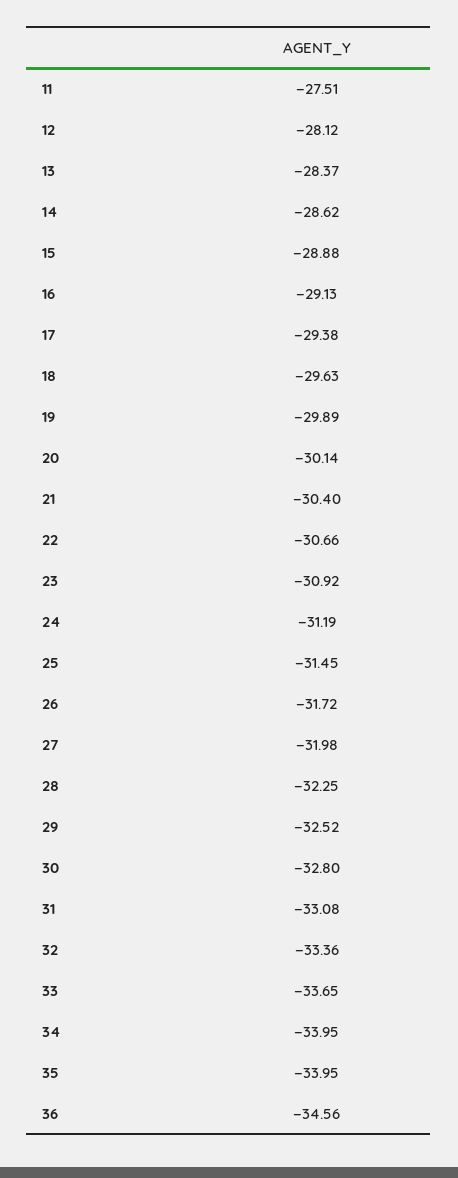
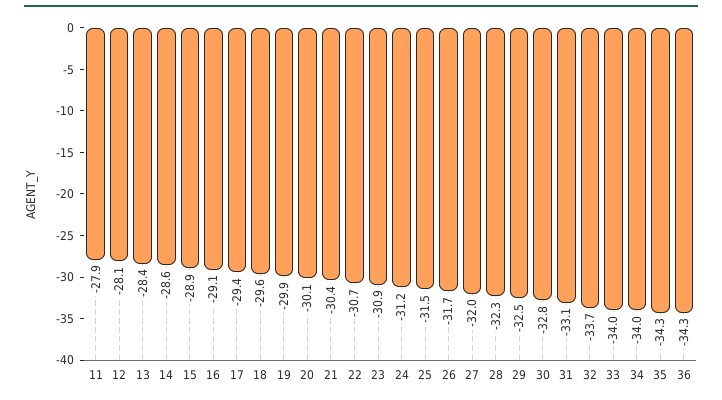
  {
-   "11": -27.51,
+   "11": -27.9,
    "12": -28.12,
    "13": -28.37,
    "14": -28.62,
    "15": -28.88,
    "16": -29.13,
    "17": -29.38,
    "18": -29.63,
    "19": -29.89,
    "20": -30.14,
    "21": -30.4,
    "22": -30.66,
    "23": -30.92,
    "24": -31.19,
    "25": -31.45,
    "26": -31.72,
    "27": -31.98,
    "28": -32.25,
    "29": -32.52,
    "30": -32.8,
    "31": -33.08,
-   "32": -33.36,
+   "32": -33.7,
-   "33": -33.65,
+   "33": -34,
    "34": -33.95,
-   "35": -33.95,
+   "35": -34.3,
-   "36": -34.56
+   "36": -34.3
  }

